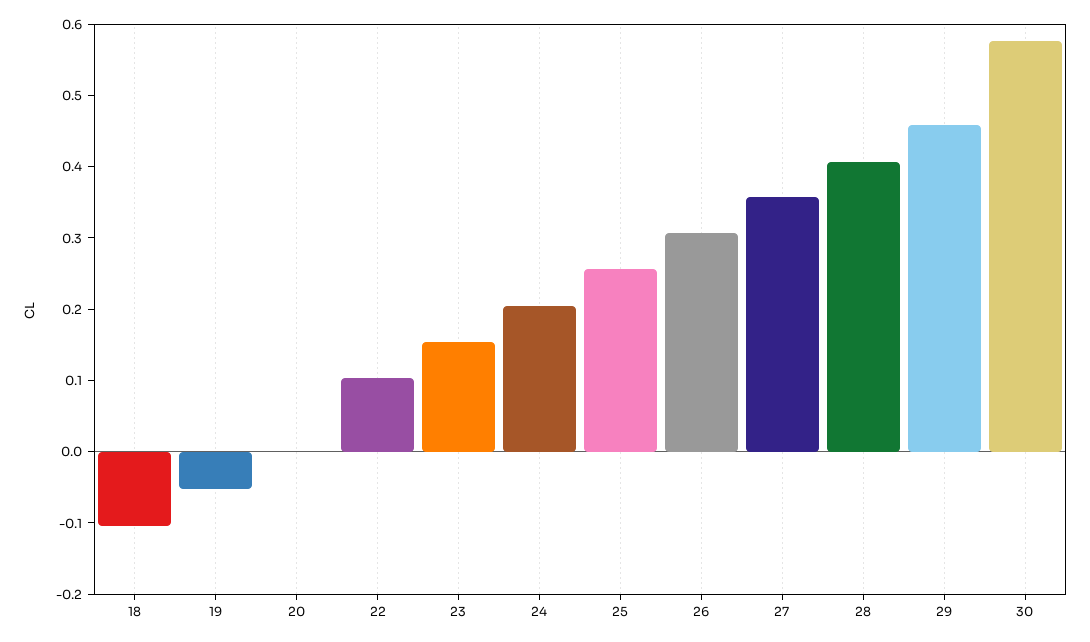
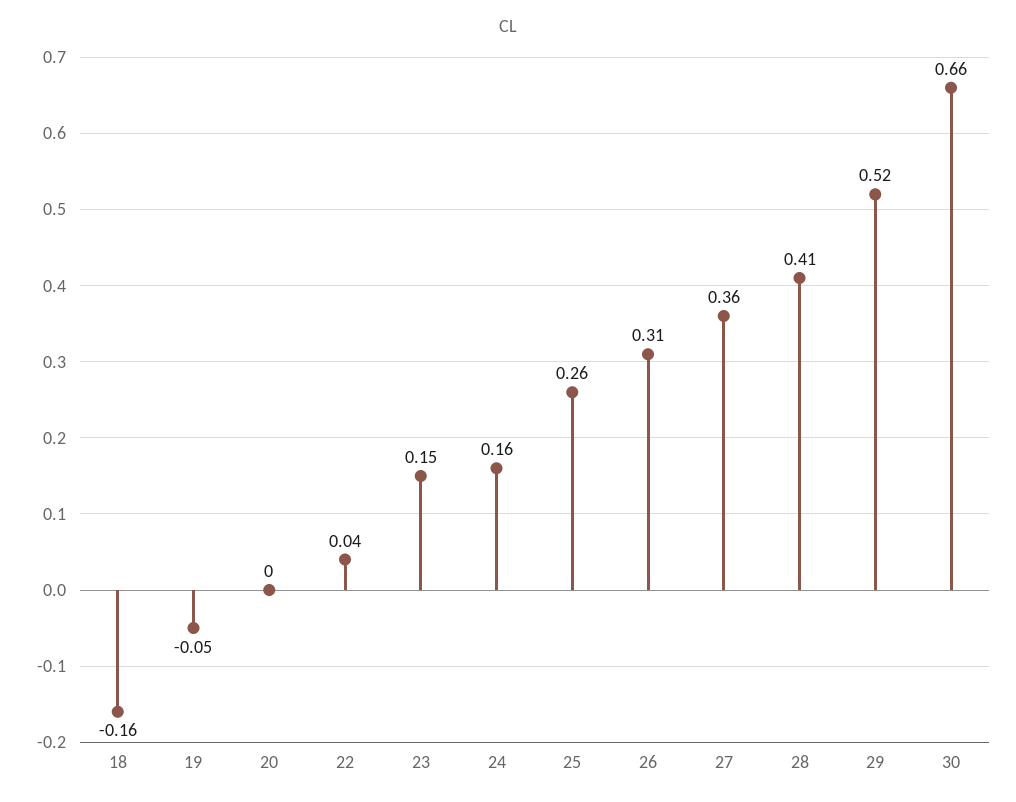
  {
-   "18": -0.1,
+   "18": -0.16,
    "19": -0.05,
    "20": 0,
-   "22": 0.1,
+   "22": 0.04,
    "23": 0.15,
-   "24": 0.2,
+   "24": 0.16,
    "25": 0.26,
    "26": 0.31,
    "27": 0.36,
    "28": 0.41,
-   "29": 0.46,
+   "29": 0.52,
-   "30": 0.58
+   "30": 0.66
  }

